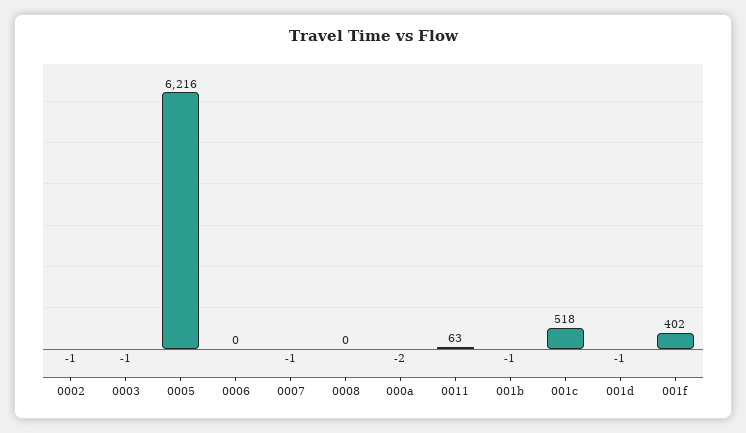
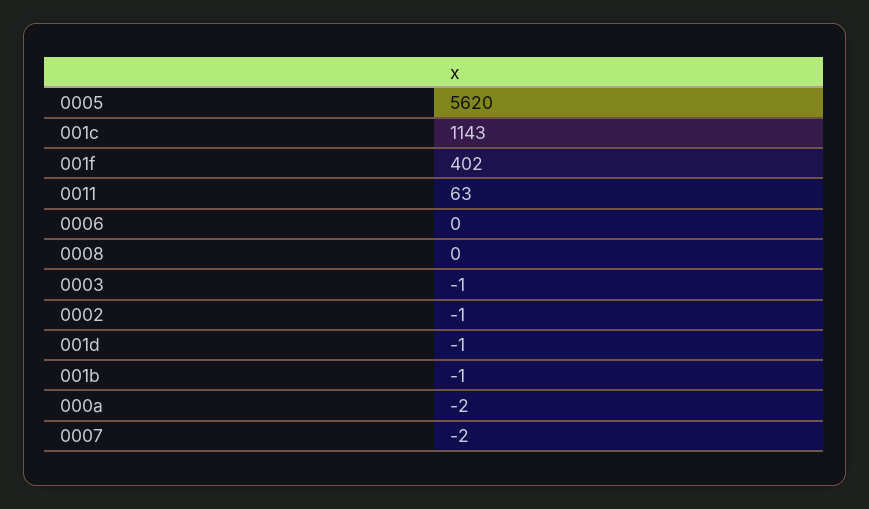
  {
    "0002": -1,
    "0003": -1,
-   "0005": 6216,
+   "0005": 5620,
    "0006": 0,
-   "0007": -1,
+   "0007": -2,
    "0008": 0,
    "000a": -2,
    "0011": 63,
    "001b": -1,
-   "001c": 518,
+   "001c": 1143,
    "001d": -1,
    "001f": 402
  }

